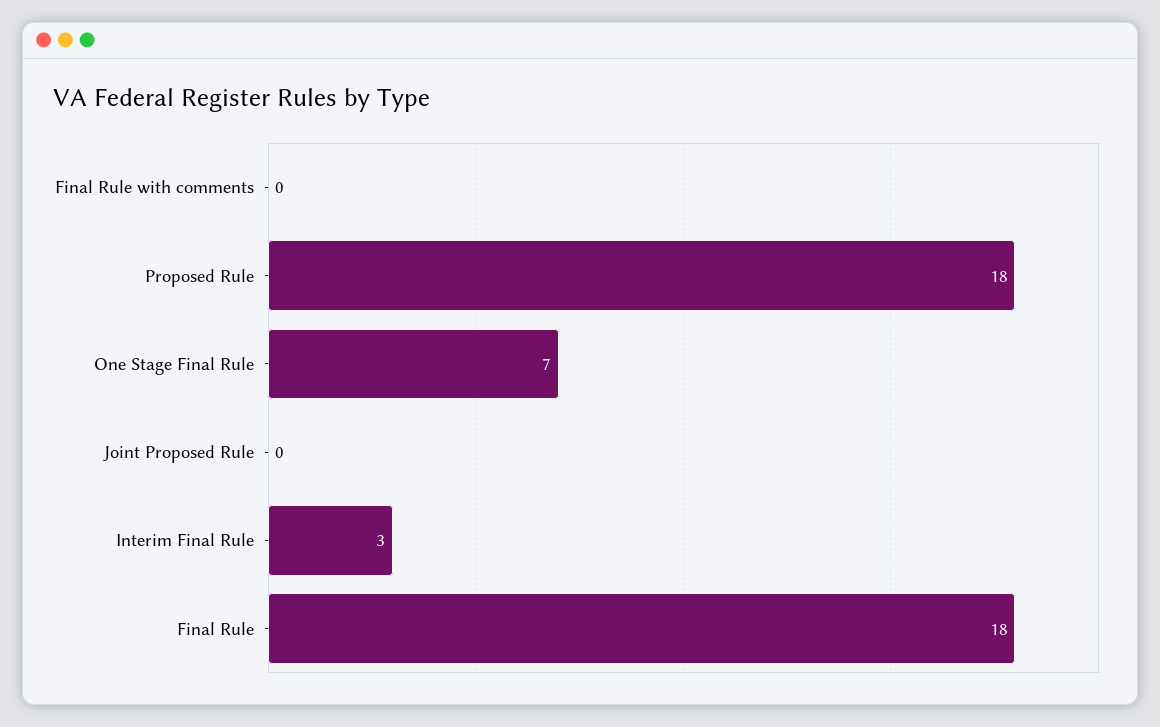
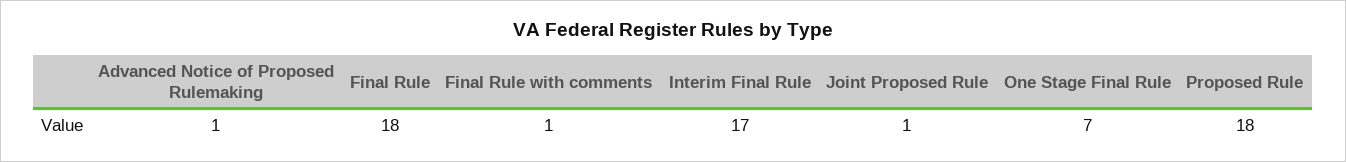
  {
-   "Final Rule with comments": 0,
+   "Final Rule with comments": 1,
    "Proposed Rule": 18,
    "One Stage Final Rule": 7,
-   "Joint Proposed Rule": 0,
+   "Joint Proposed Rule": 1,
-   "Interim Final Rule": 3,
+   "Interim Final Rule": 17,
-   "Final Rule": 18
+   "Final Rule": 18,
+   "Advanced Notice of Proposed Rulemaking": 1
  }

